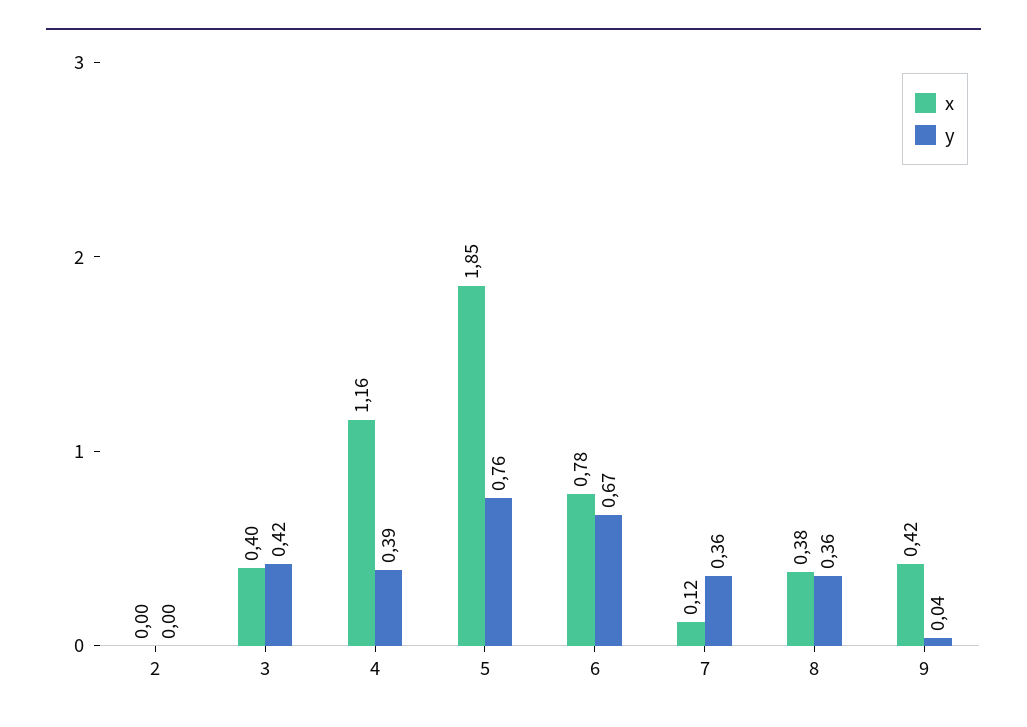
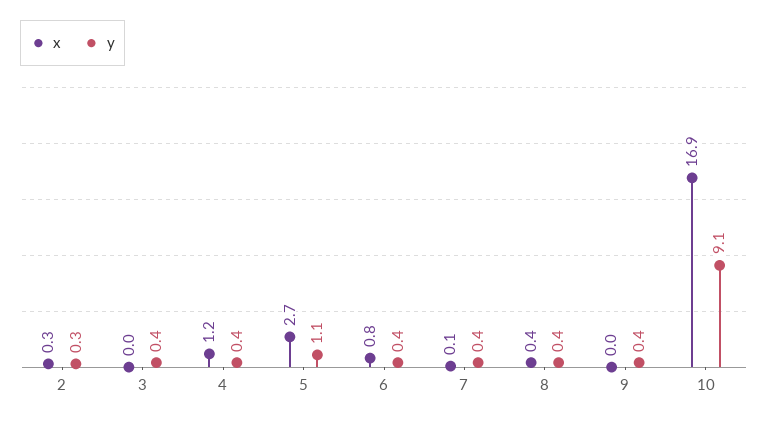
  {
    "x": {
-     "2": 0,
+     "2": 0.3,
-     "3": 0.4,
+     "3": 0,
      "4": 1.16,
-     "5": 1.85,
+     "5": 2.7,
      "6": 0.78,
      "7": 0.12,
      "8": 0.38,
-     "9": 0.42
+     "9": 0,
+     "10": 16.9
    },
    "y": {
-     "2": 0,
+     "2": 0.3,
      "3": 0.42,
      "4": 0.39,
-     "5": 0.76,
+     "5": 1.1,
-     "6": 0.67,
+     "6": 0.4,
      "7": 0.36,
      "8": 0.36,
-     "9": 0.04
+     "9": 0.4,
+     "10": 9.1
    }
  }

